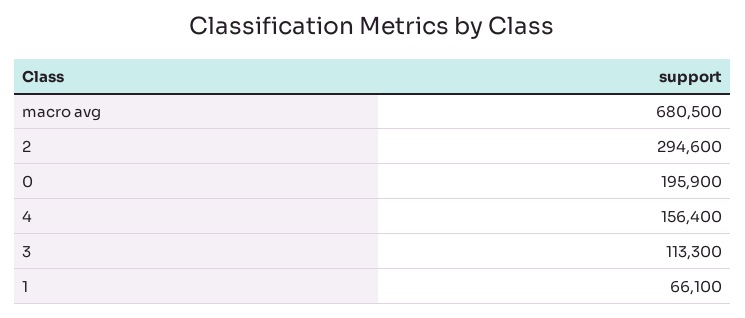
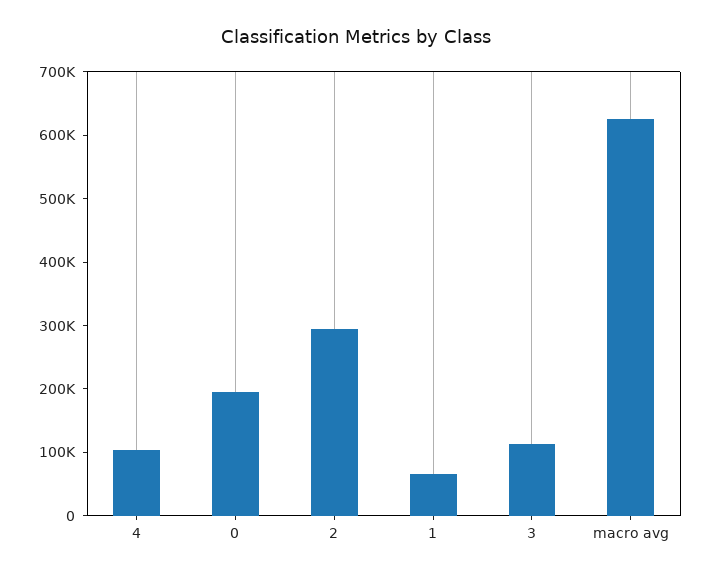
  {
-   "macro avg": 680500,
+   "macro avg": 620000,
    "2": 294600,
    "0": 195900,
-   "4": 156400,
+   "4": 100000,
    "3": 113300,
    "1": 66100
  }

